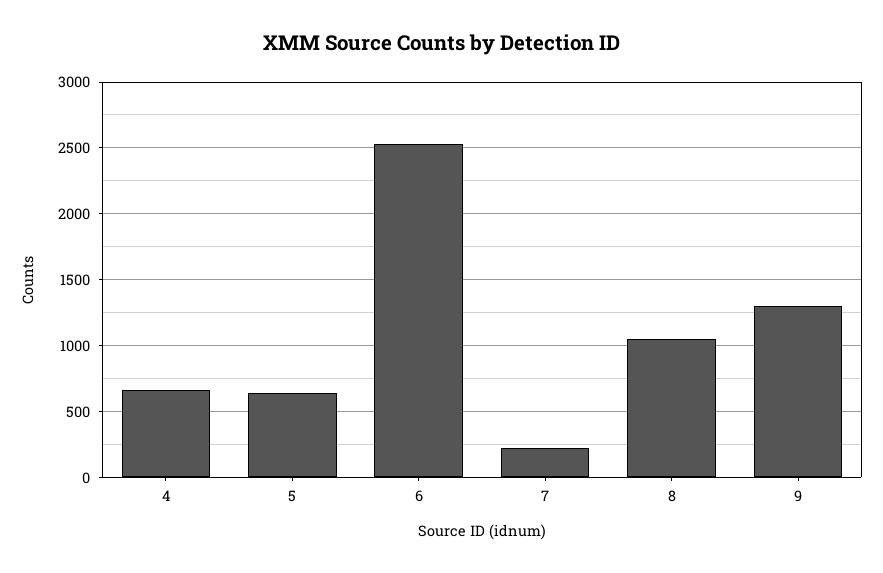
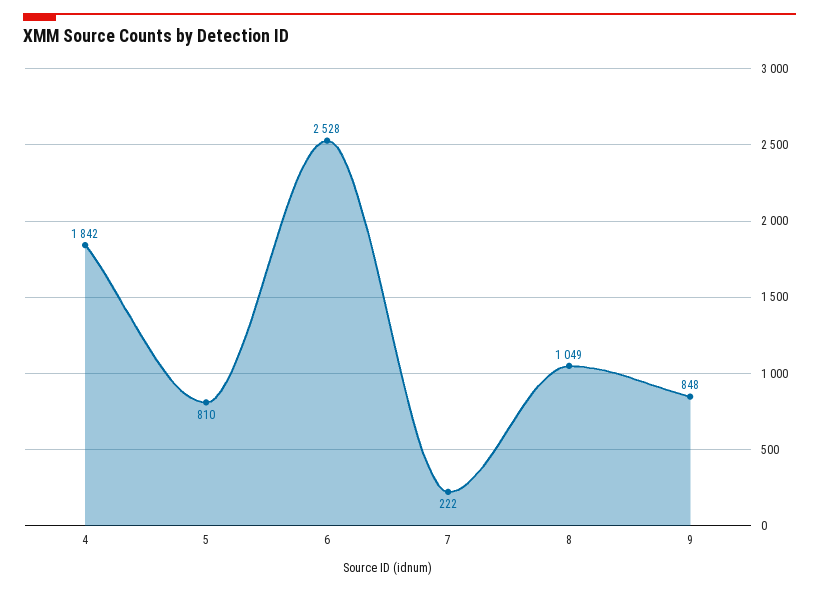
  {
-   "4": 650,
+   "4": 1842,
-   "5": 650,
+   "5": 810,
    "6": 2528,
    "7": 222,
    "8": 1049,
-   "9": 1300
+   "9": 848
  }

